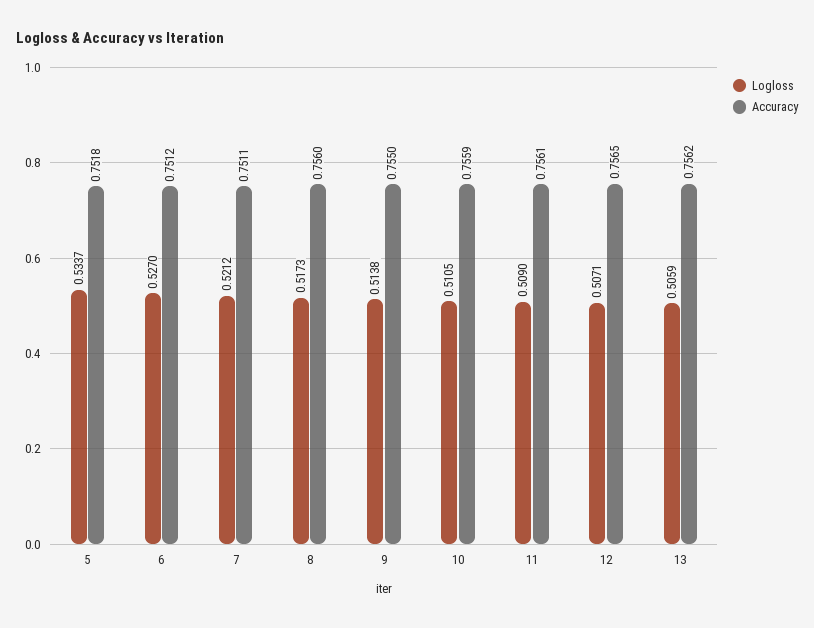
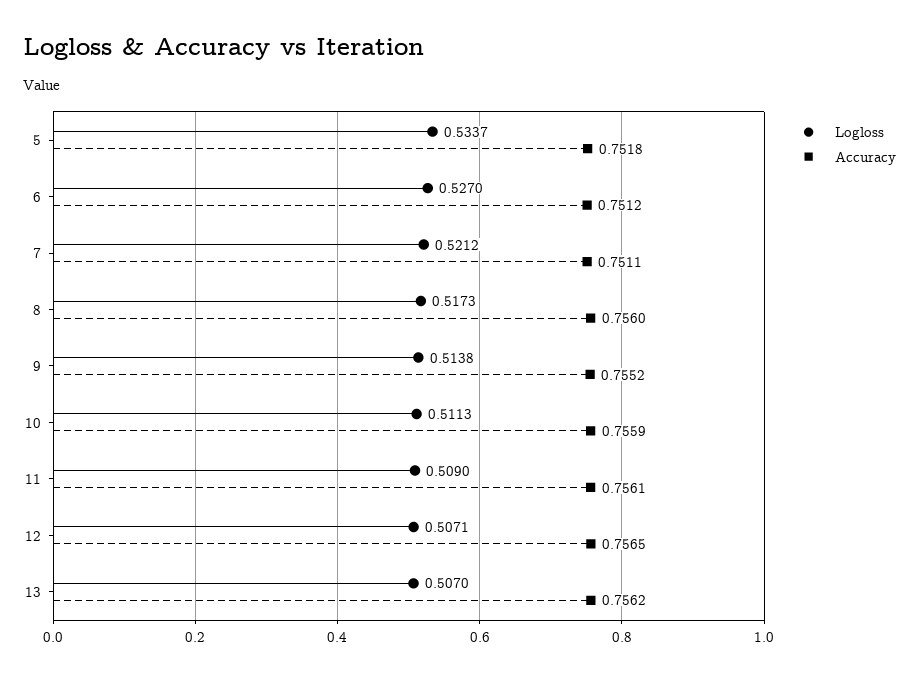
  {
    "Logloss": {
      "5": 0.5337,
      "6": 0.527,
      "7": 0.5212,
      "8": 0.5173,
      "9": 0.5138,
-     "10": 0.5105,
+     "10": 0.5113,
      "11": 0.509,
      "12": 0.5071,
-     "13": 0.5059
+     "13": 0.507
    },
    "Accuracy": {
      "5": 0.7518,
      "6": 0.7512,
      "7": 0.7511,
      "8": 0.756,
-     "9": 0.755,
+     "9": 0.7552,
      "10": 0.7559,
      "11": 0.7561,
      "12": 0.7565,
      "13": 0.7562
    }
  }

